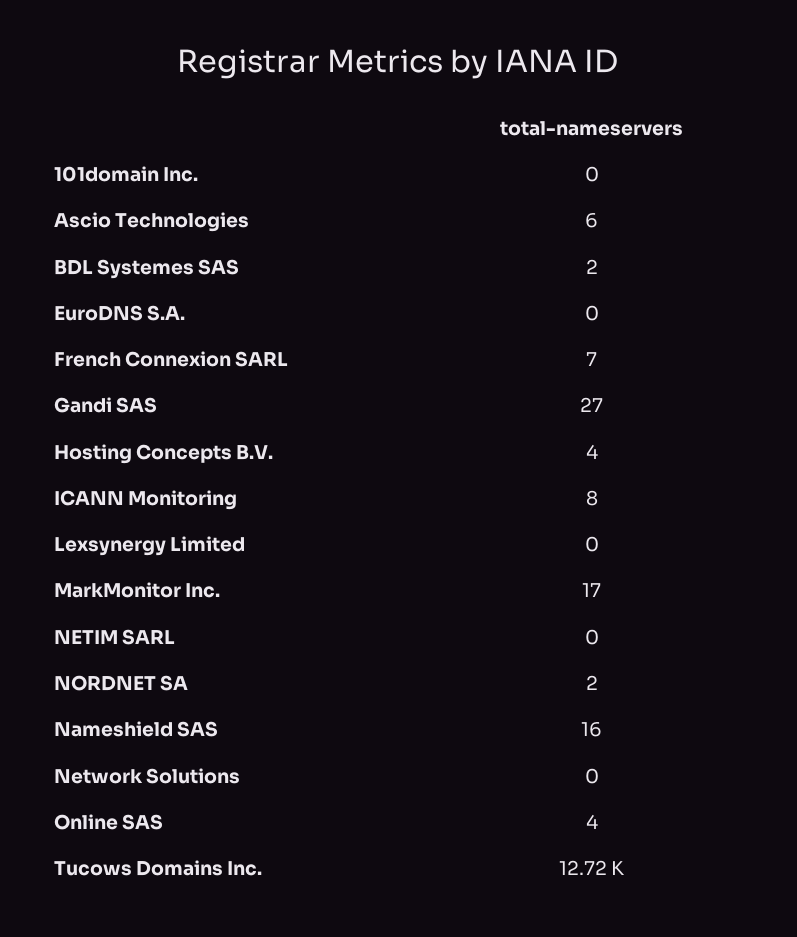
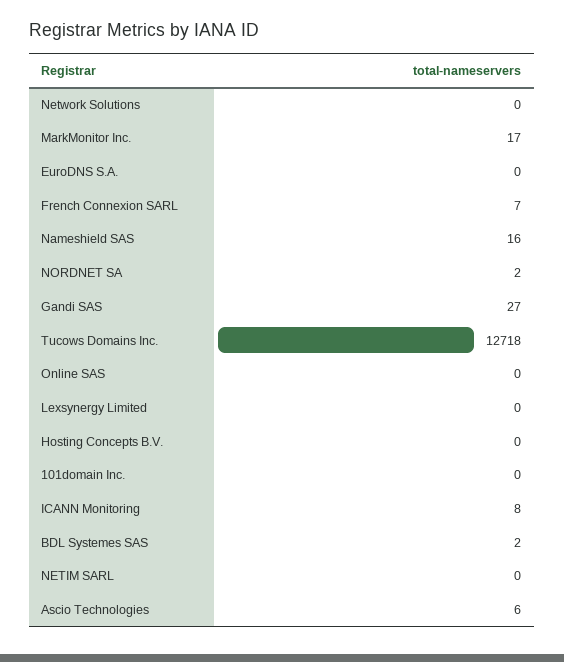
  {
    "101domain Inc.": 0,
    "Ascio Technologies": 6,
    "BDL Systemes SAS": 2,
    "EuroDNS S.A.": 0,
    "French Connexion SARL": 7,
    "Gandi SAS": 27,
-   "Hosting Concepts B.V.": 4,
+   "Hosting Concepts B.V.": 0,
    "ICANN Monitoring": 8,
    "Lexsynergy Limited": 0,
    "MarkMonitor Inc.": 17,
    "NETIM SARL": 0,
    "NORDNET SA": 2,
    "Nameshield SAS": 16,
    "Network Solutions": 0,
-   "Online SAS": 4,
+   "Online SAS": 0,
    "Tucows Domains Inc.": 12718
  }

